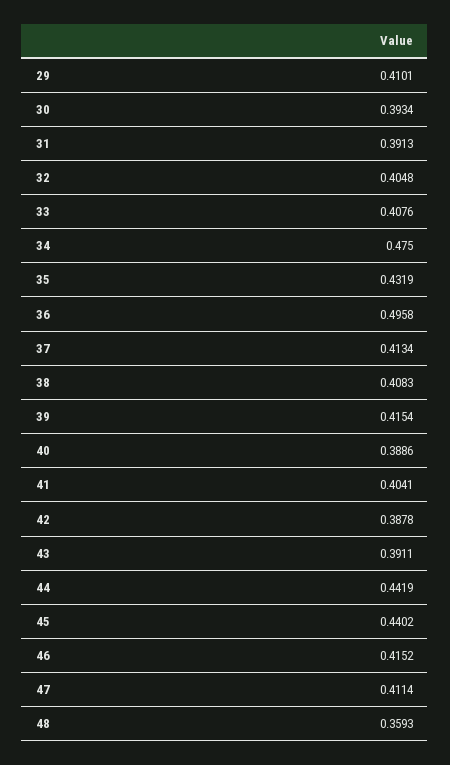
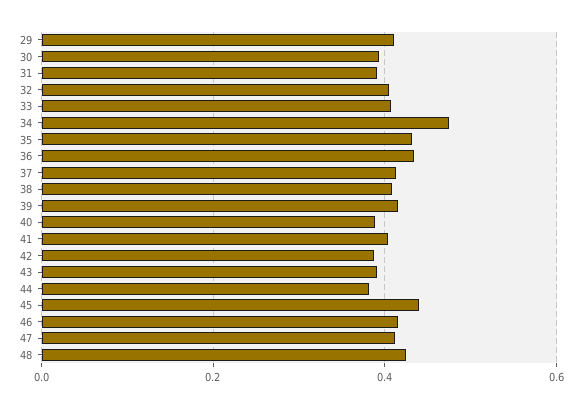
  {
    "29": 0.4101,
    "30": 0.3934,
    "31": 0.3913,
    "32": 0.4048,
    "33": 0.4076,
    "34": 0.475,
    "35": 0.4319,
-   "36": 0.4958,
+   "36": 0.44,
    "37": 0.4134,
    "38": 0.4083,
    "39": 0.4154,
    "40": 0.3886,
    "41": 0.4041,
    "42": 0.3878,
    "43": 0.3911,
-   "44": 0.4419,
+   "44": 0.38,
    "45": 0.4402,
    "46": 0.4152,
    "47": 0.4114,
-   "48": 0.3593
+   "48": 0.42
  }

